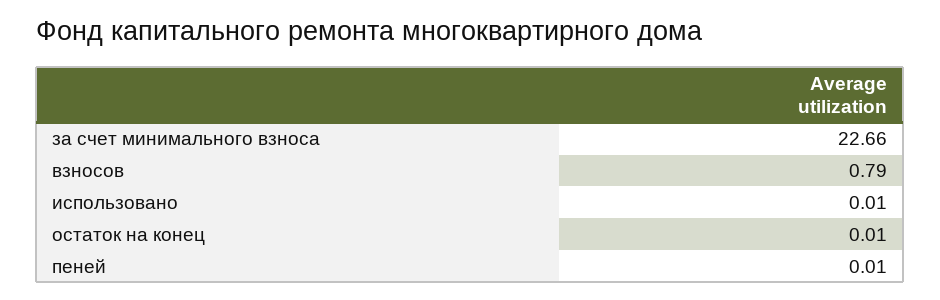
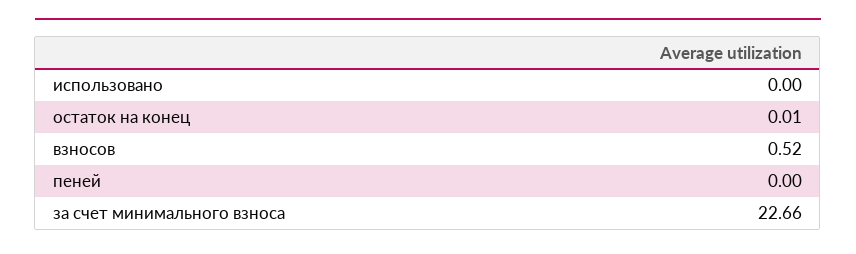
  {
    "за счет минимального взноса": 22.66,
-   "взносов": 0.79,
+   "взносов": 0.52,
-   "использовано": 0.01,
+   "использовано": 0,
    "остаток на конец": 0.01,
-   "пеней": 0.01
+   "пеней": 0
  }

